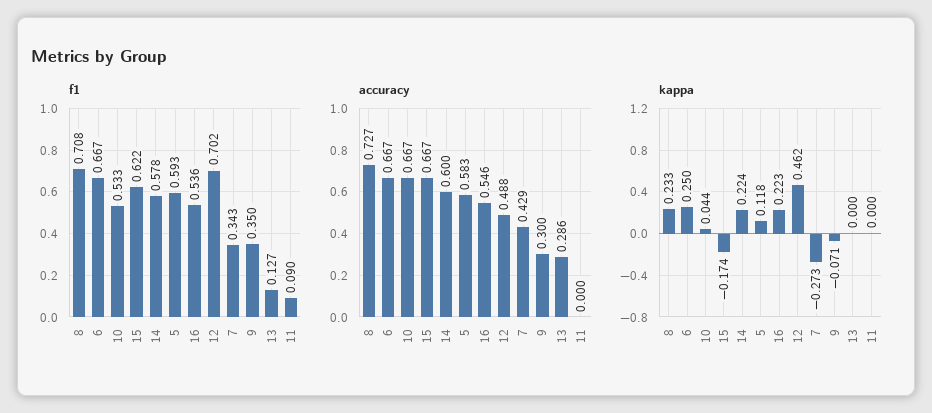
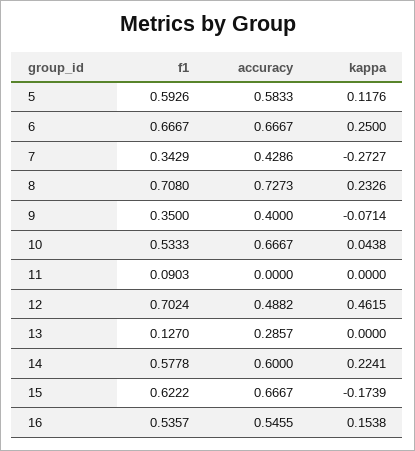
  {
    "f1": {
      "8": 0.708,
      "6": 0.6667,
      "10": 0.5333,
      "15": 0.6222,
      "14": 0.5778,
      "5": 0.5926,
      "16": 0.5357,
      "12": 0.7024,
      "7": 0.3429,
      "9": 0.35,
      "13": 0.127,
      "11": 0.0903
    },
    "accuracy": {
      "8": 0.7273,
      "6": 0.6667,
      "10": 0.6667,
      "15": 0.6667,
      "14": 0.6,
      "5": 0.5833,
      "16": 0.5455,
      "12": 0.4882,
      "7": 0.4286,
-     "9": 0.3,
+     "9": 0.4,
      "13": 0.2857,
      "11": 0
    },
    "kappa": {
      "8": 0.2326,
      "6": 0.25,
      "10": 0.0438,
      "15": -0.1739,
      "14": 0.2241,
      "5": 0.1176,
-     "16": 0.223,
+     "16": 0.1538,
      "12": 0.4615,
      "7": -0.2727,
      "9": -0.0714,
      "13": 0,
      "11": 0
    }
  }

